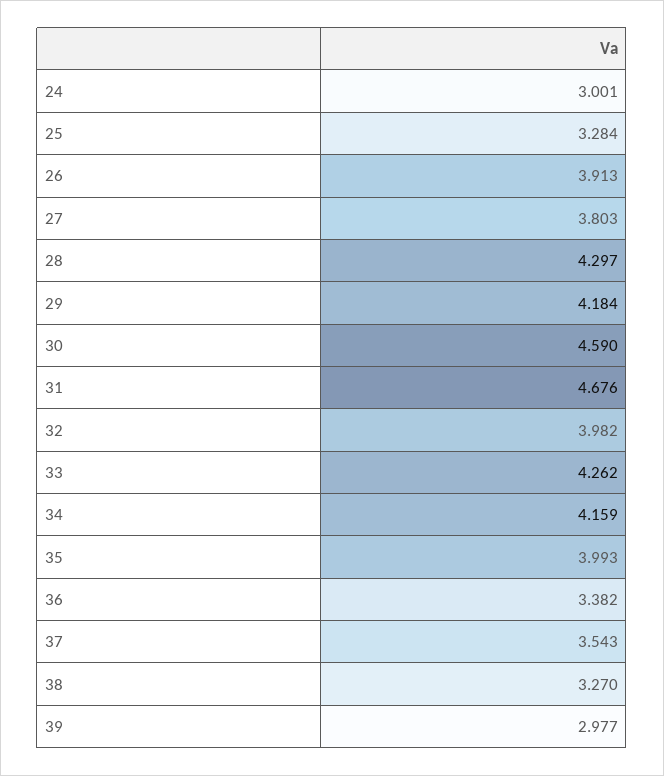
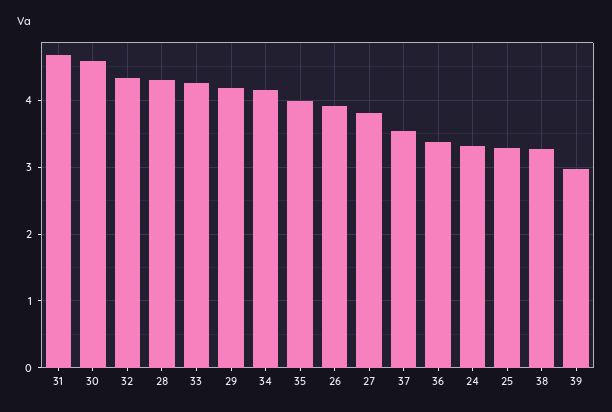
  {
-   "24": 3.001,
+   "24": 3.3,
    "25": 3.284,
    "26": 3.913,
    "27": 3.803,
    "28": 4.297,
    "29": 4.184,
    "30": 4.59,
    "31": 4.676,
-   "32": 3.982,
+   "32": 4.3,
    "33": 4.262,
    "34": 4.159,
    "35": 3.993,
    "36": 3.382,
    "37": 3.543,
    "38": 3.27,
    "39": 2.977
  }

